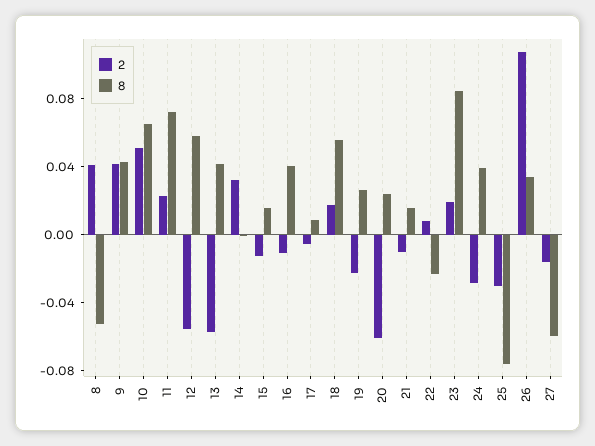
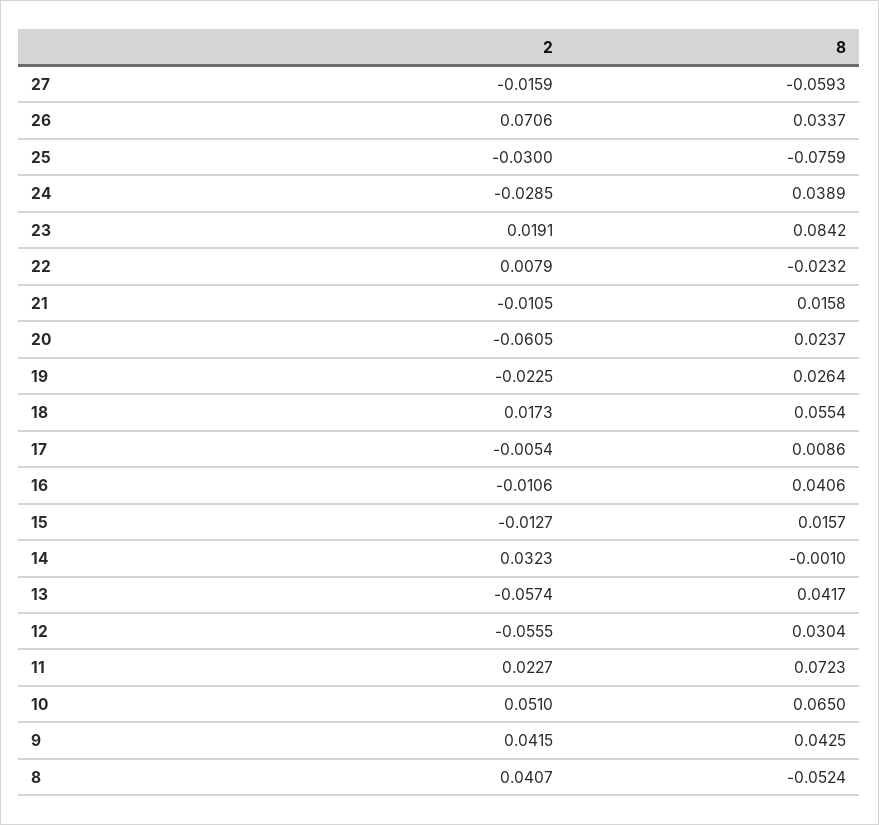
  {
    "2": {
      "8": 0.0407,
      "9": 0.0415,
      "10": 0.051,
      "11": 0.0227,
      "12": -0.0555,
      "13": -0.0574,
      "14": 0.0323,
      "15": -0.0127,
      "16": -0.0106,
      "17": -0.0054,
      "18": 0.0173,
      "19": -0.0225,
      "20": -0.0605,
      "21": -0.0105,
      "22": 0.0079,
      "23": 0.0191,
      "24": -0.0285,
      "25": -0.03,
-     "26": 0.11,
+     "26": 0.0706,
      "27": -0.0159
    },
    "8": {
      "8": -0.0524,
      "9": 0.0425,
      "10": 0.065,
      "11": 0.0723,
-     "12": 0.06,
+     "12": 0.0304,
      "13": 0.0417,
      "14": -0.001,
      "15": 0.0157,
      "16": 0.0406,
      "17": 0.0086,
      "18": 0.0554,
      "19": 0.0264,
      "20": 0.0237,
      "21": 0.0158,
      "22": -0.0232,
      "23": 0.0842,
      "24": 0.0389,
      "25": -0.0759,
      "26": 0.0337,
      "27": -0.0593
    }
  }

